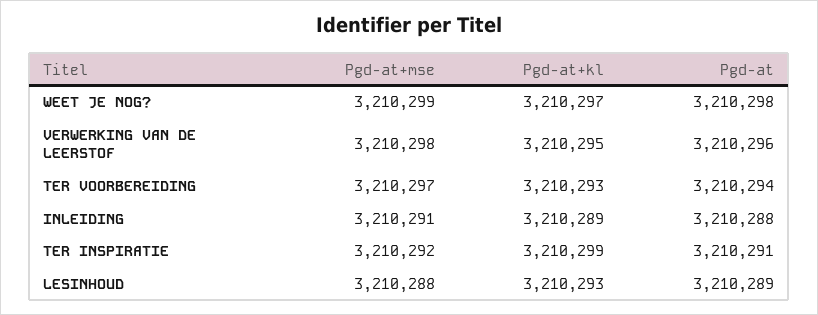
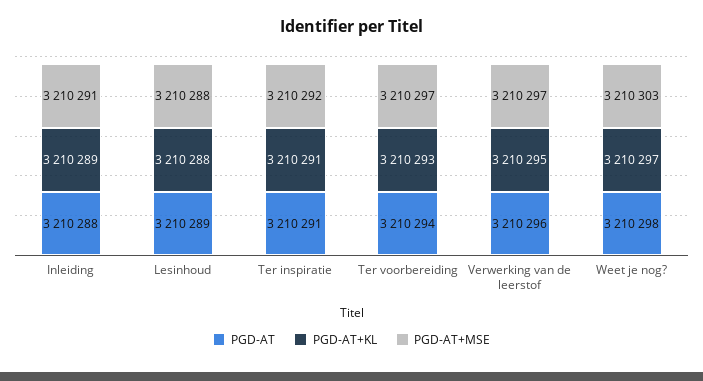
  {
    "Pgd-at+mse": {
-     "WEET JE NOG?": 3210299,
+     "WEET JE NOG?": 3210303,
-     "VERWERKING VAN DE LEERSTOF": 3210298,
+     "VERWERKING VAN DE LEERSTOF": 3210297,
      "TER VOORBEREIDING": 3210297,
      "INLEIDING": 3210291,
      "TER INSPIRATIE": 3210292,
      "LESINHOUD": 3210288
    },
    "Pgd-at+kl": {
      "WEET JE NOG?": 3210297,
      "VERWERKING VAN DE LEERSTOF": 3210295,
      "TER VOORBEREIDING": 3210293,
      "INLEIDING": 3210289,
-     "TER INSPIRATIE": 3210299,
+     "TER INSPIRATIE": 3210291,
-     "LESINHOUD": 3210293
+     "LESINHOUD": 3210288
    },
    "Pgd-at": {
      "WEET JE NOG?": 3210298,
      "VERWERKING VAN DE LEERSTOF": 3210296,
      "TER VOORBEREIDING": 3210294,
      "INLEIDING": 3210288,
      "TER INSPIRATIE": 3210291,
      "LESINHOUD": 3210289
    }
  }

